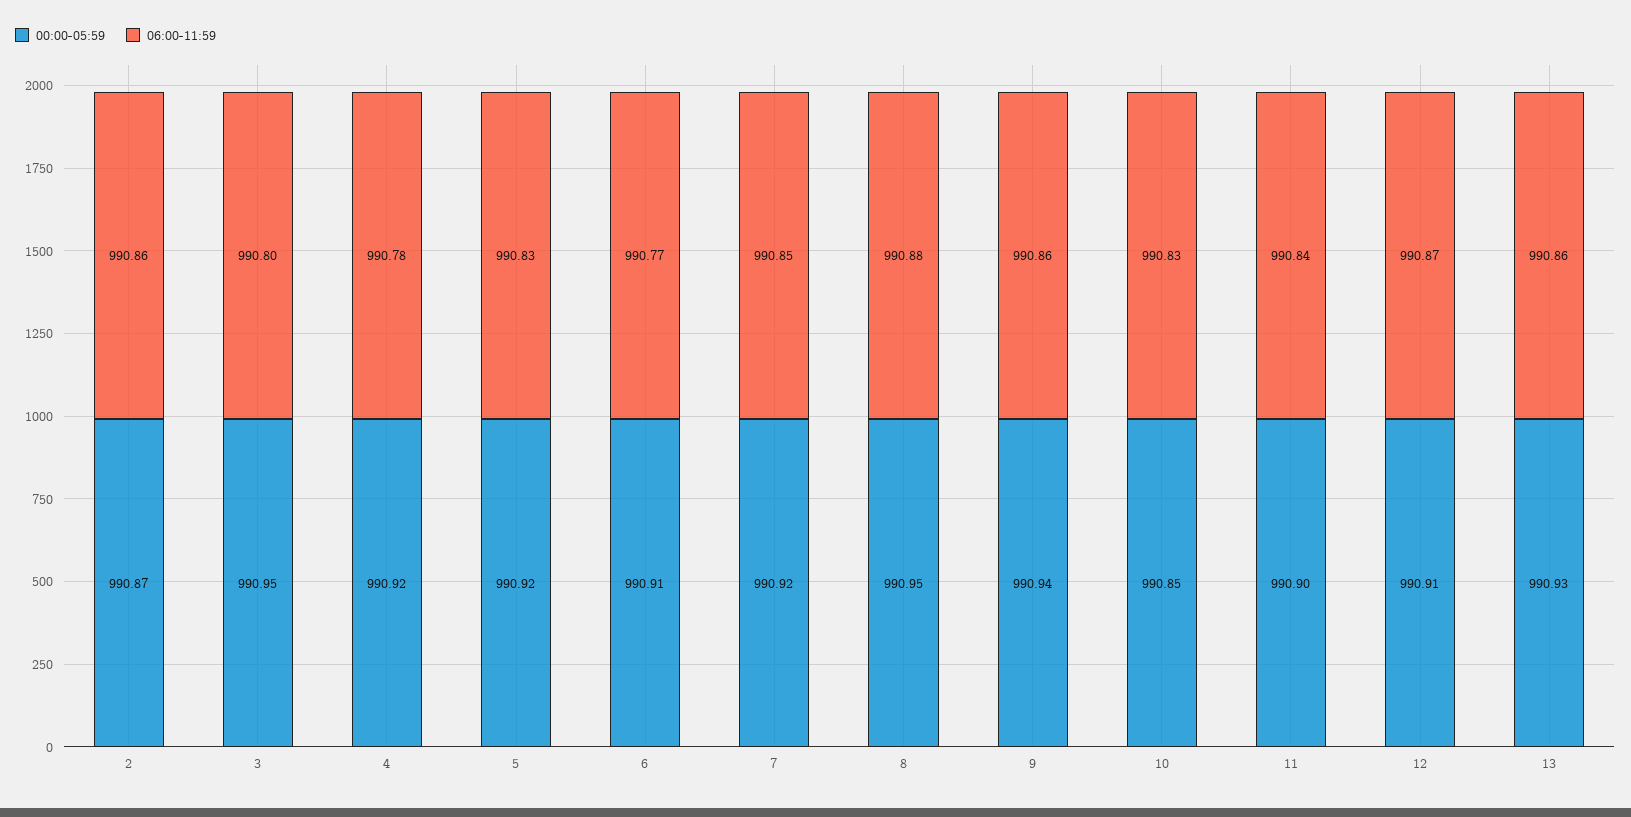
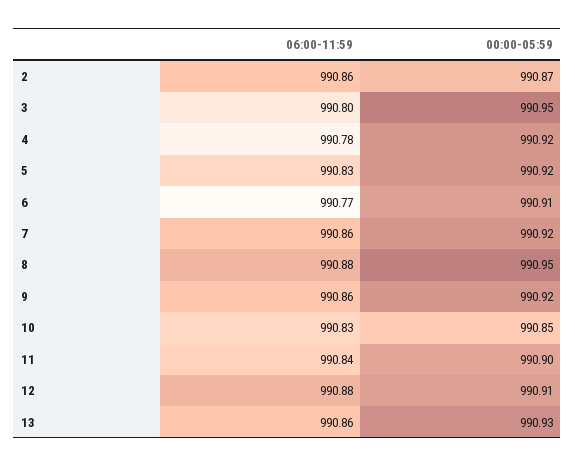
  {
    "00:00-05:59": {
      "2": 990.87,
      "3": 990.95,
      "4": 990.92,
      "5": 990.92,
      "6": 990.91,
      "7": 990.92,
      "8": 990.95,
-     "9": 990.94,
+     "9": 990.92,
      "10": 990.85,
      "11": 990.9,
      "12": 990.91,
      "13": 990.93
    },
    "06:00-11:59": {
      "2": 990.86,
      "3": 990.8,
      "4": 990.78,
      "5": 990.83,
      "6": 990.77,
-     "7": 990.85,
+     "7": 990.86,
      "8": 990.88,
      "9": 990.86,
      "10": 990.83,
      "11": 990.84,
-     "12": 990.87,
+     "12": 990.88,
      "13": 990.86
    }
  }

